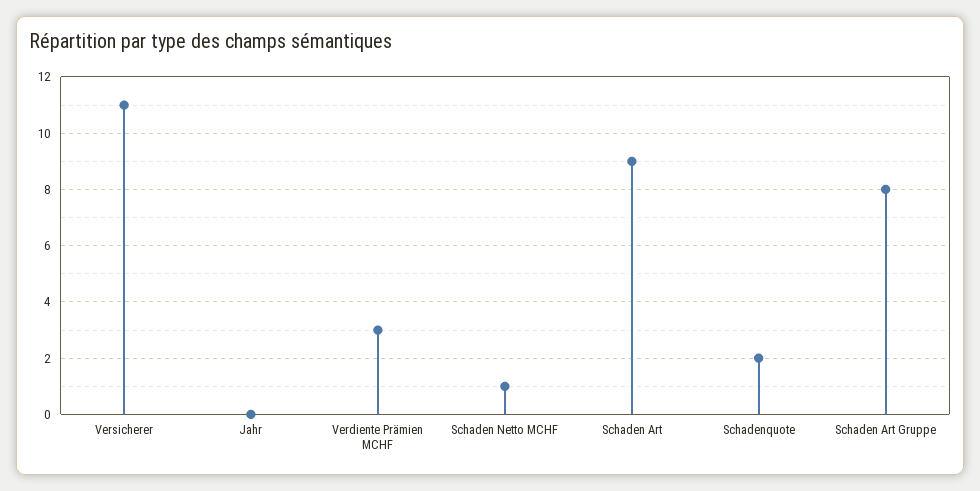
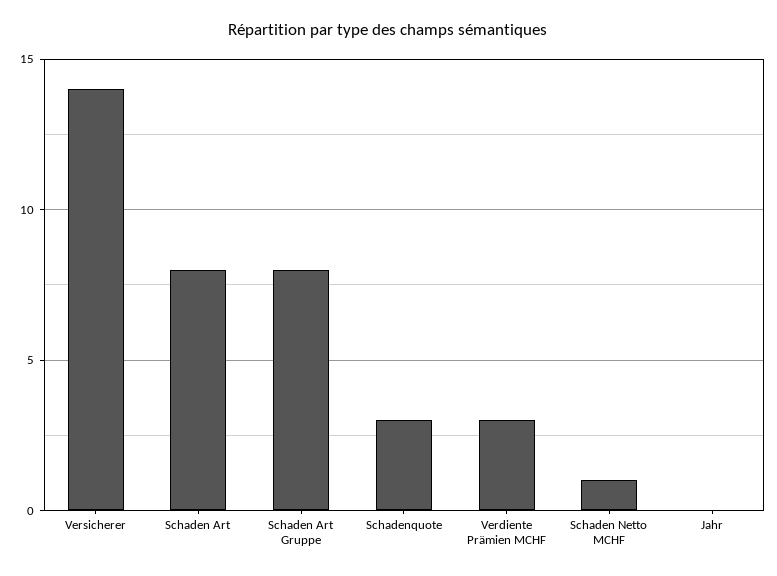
  {
-   "Versicherer": 11,
+   "Versicherer": 14,
    "Jahr": 0,
    "Verdiente Prämien MCHF": 3,
    "Schaden Netto MCHF": 1,
-   "Schaden Art": 9,
+   "Schaden Art": 8,
-   "Schadenquote": 2,
+   "Schadenquote": 3,
    "Schaden Art Gruppe": 8
  }

